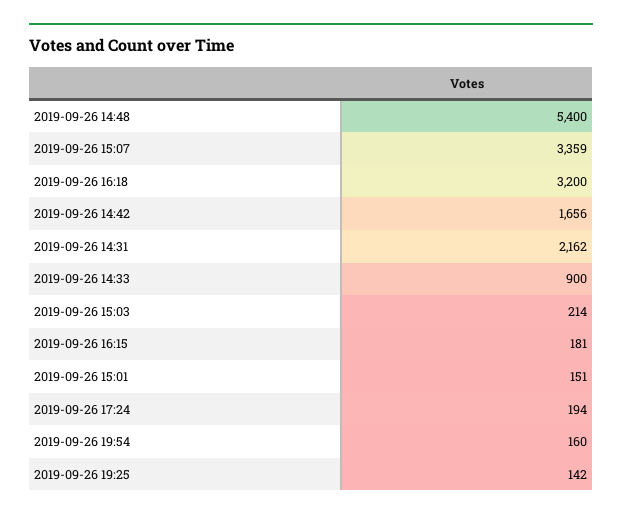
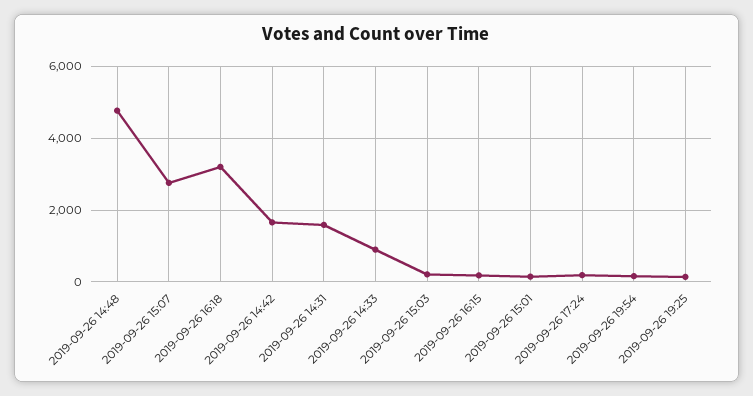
  {
-   "2019-09-26 14:48": 5400,
+   "2019-09-26 14:48": 4800,
-   "2019-09-26 15:07": 3359,
+   "2019-09-26 15:07": 2800,
    "2019-09-26 16:18": 3200,
    "2019-09-26 14:42": 1656,
-   "2019-09-26 14:31": 2162,
+   "2019-09-26 14:31": 1600,
    "2019-09-26 14:33": 900,
    "2019-09-26 15:03": 214,
    "2019-09-26 16:15": 181,
    "2019-09-26 15:01": 151,
    "2019-09-26 17:24": 194,
    "2019-09-26 19:54": 160,
    "2019-09-26 19:25": 142
  }

